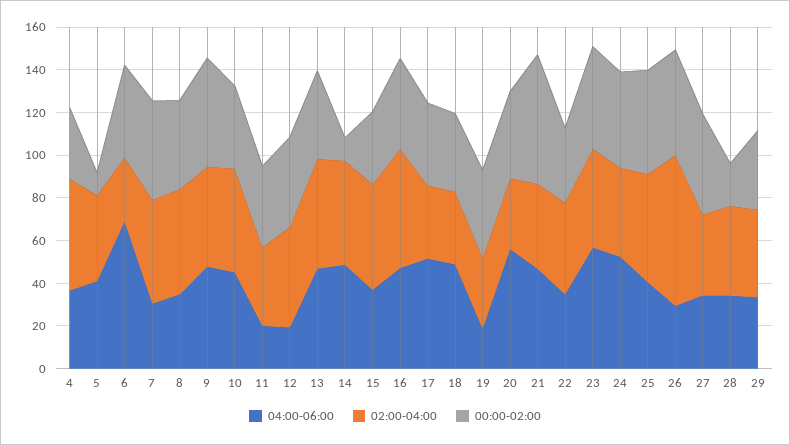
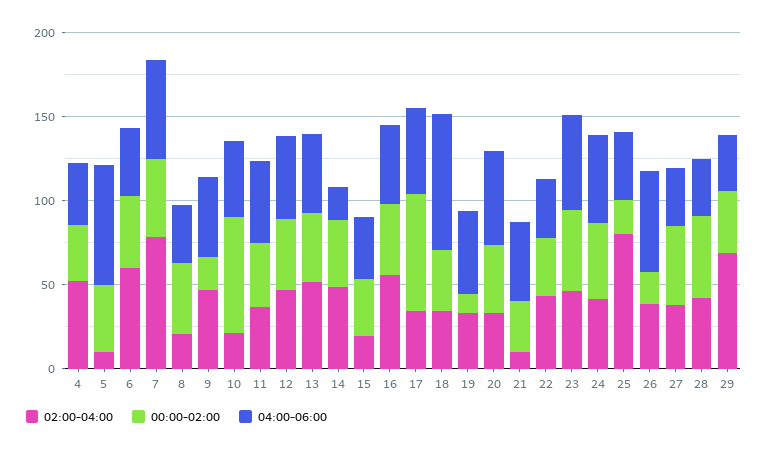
  {
    "04:00-06:00": {
      "4": 35,
-     "5": 40,
+     "5": 70,
-     "6": 70,
+     "6": 40,
-     "7": 30,
+     "7": 60,
      "8": 35,
      "9": 50,
      "10": 45,
-     "11": 20,
+     "11": 50,
-     "12": 20,
+     "12": 50,
      "13": 45,
-     "14": 50,
+     "14": 20,
      "15": 35,
      "16": 45,
      "17": 50,
-     "18": 50,
+     "18": 80,
-     "19": 20,
+     "19": 50,
      "20": 55,
      "21": 45,
      "22": 35,
      "23": 55,
      "24": 50,
      "25": 40,
-     "26": 30,
+     "26": 60,
      "27": 35,
      "28": 35,
      "29": 35
    },
    "02:00-04:00": {
      "4": 50,
-     "5": 40,
+     "5": 10,
-     "6": 30,
+     "6": 60,
-     "7": 50,
+     "7": 80,
-     "8": 50,
+     "8": 20,
      "9": 45,
-     "10": 50,
+     "10": 20,
      "11": 35,
      "12": 45,
      "13": 50,
      "14": 50,
-     "15": 50,
+     "15": 20,
      "16": 55,
      "17": 35,
      "18": 35,
      "19": 35,
      "20": 35,
-     "21": 40,
+     "21": 10,
      "22": 45,
      "23": 45,
      "24": 40,
-     "25": 50,
+     "25": 80,
-     "26": 70,
+     "26": 40,
      "27": 40,
      "28": 40,
-     "29": 40
+     "29": 70
    },
    "00:00-02:00": {
      "4": 35,
-     "5": 10,
+     "5": 40,
      "6": 45,
      "7": 45,
      "8": 40,
-     "9": 50,
+     "9": 20,
-     "10": 40,
+     "10": 70,
      "11": 40,
      "12": 40,
      "13": 40,
-     "14": 10,
+     "14": 40,
      "15": 35,
      "16": 40,
-     "17": 40,
+     "17": 70,
      "18": 35,
-     "19": 40,
+     "19": 10,
      "20": 40,
-     "21": 60,
+     "21": 30,
      "22": 35,
      "23": 50,
      "24": 45,
-     "25": 50,
+     "25": 20,
-     "26": 50,
+     "26": 20,
      "27": 45,
-     "28": 20,
+     "28": 50,
      "29": 35
    }
  }

